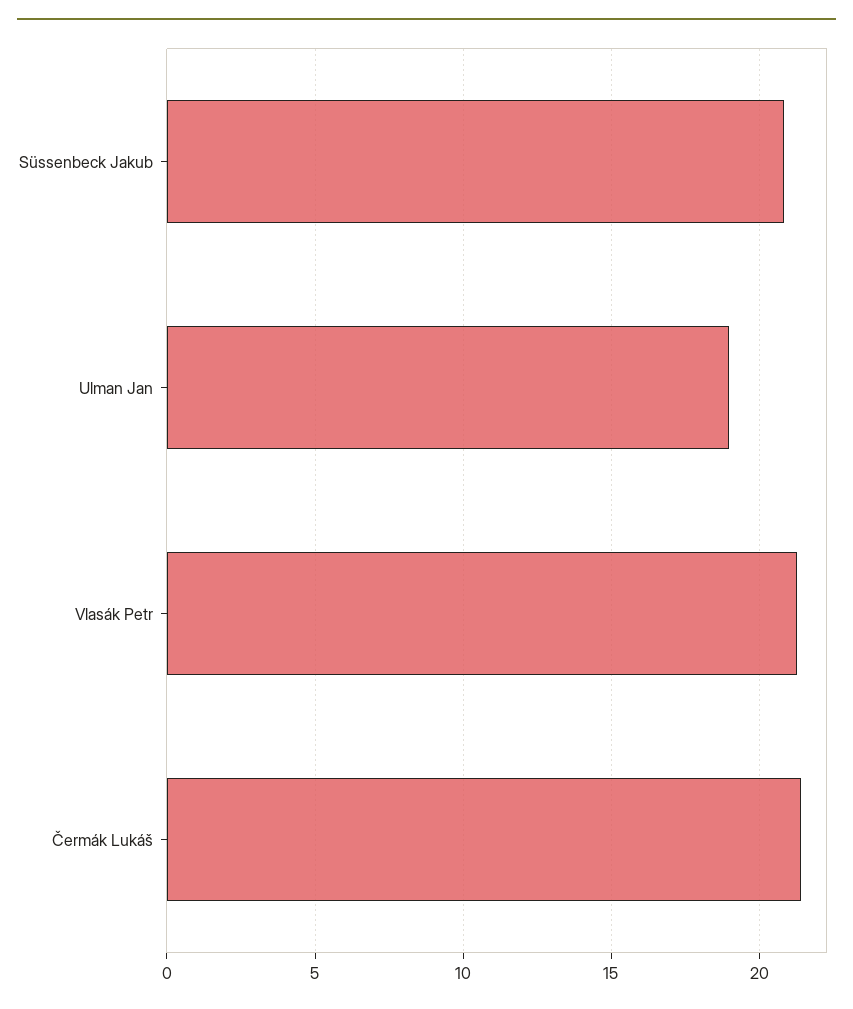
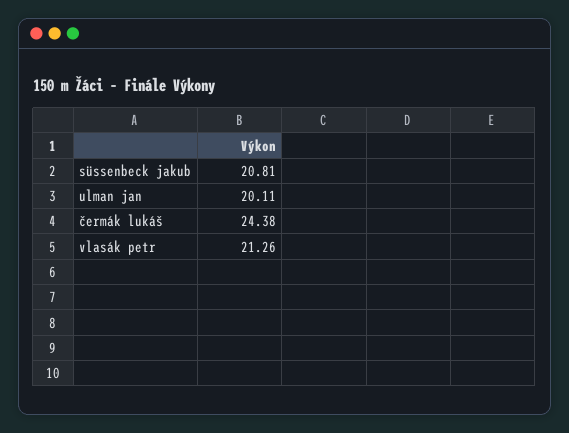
  {
    "Süssenbeck Jakub": 20.81,
-   "Ulman Jan": 19,
+   "Ulman Jan": 20.11,
    "Vlasák Petr": 21.26,
-   "Čermák Lukáš": 21.5
+   "Čermák Lukáš": 24.38
  }

